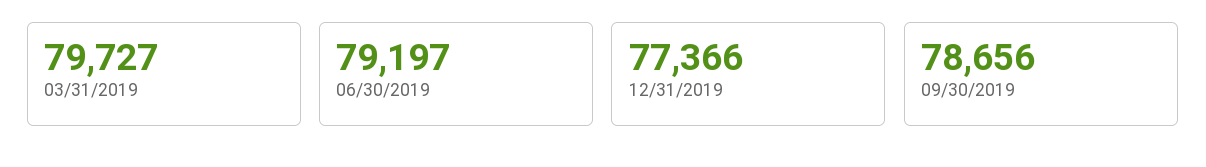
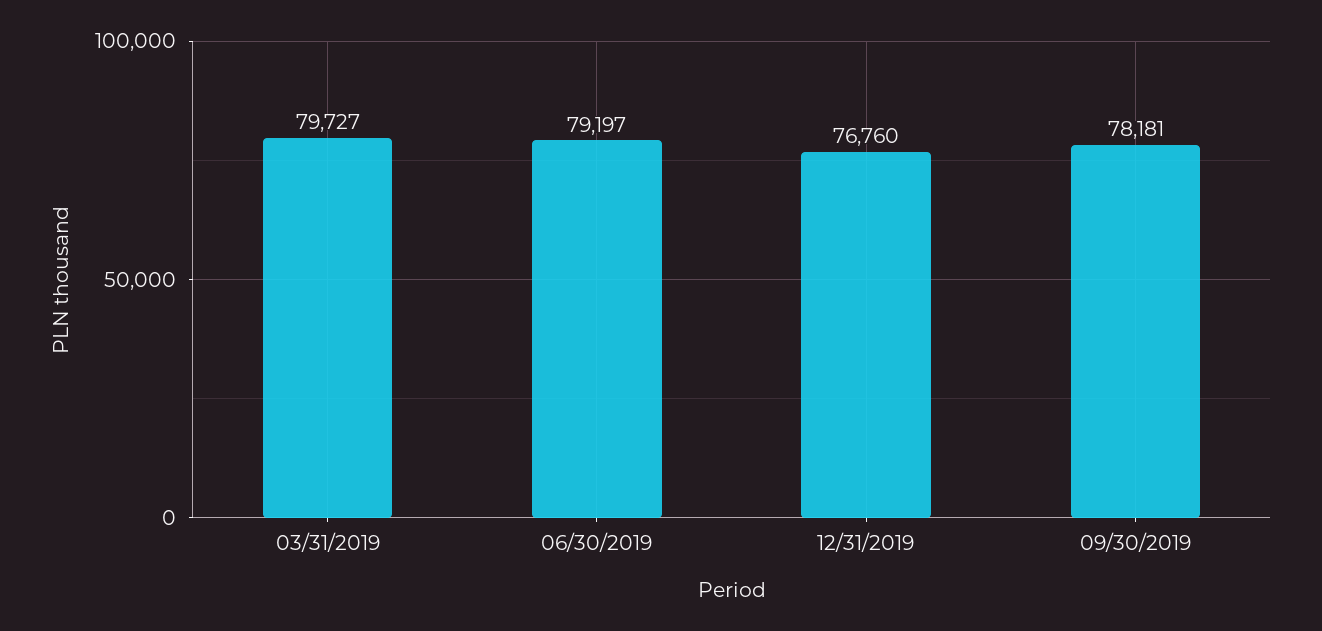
  {
    "03/31/2019": 79727,
    "06/30/2019": 79197,
-   "12/31/2019": 77366,
+   "12/31/2019": 76760,
-   "09/30/2019": 78656
+   "09/30/2019": 78181
  }

